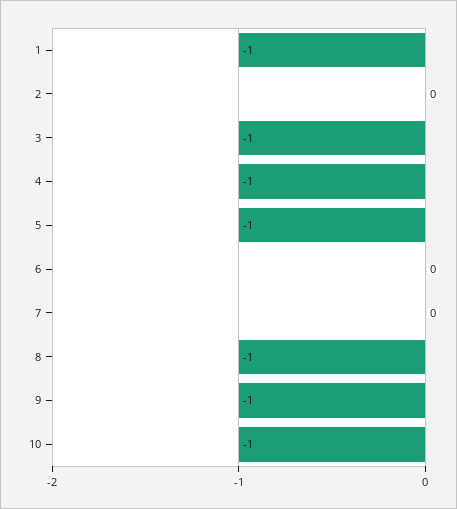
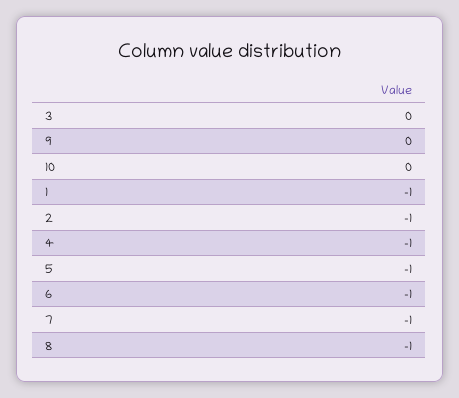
  {
    "1": -1,
-   "2": 0,
+   "2": -1,
-   "3": -1,
+   "3": 0,
    "4": -1,
    "5": -1,
-   "6": 0,
+   "6": -1,
-   "7": 0,
+   "7": -1,
    "8": -1,
-   "9": -1,
+   "9": 0,
-   "10": -1
+   "10": 0
  }

